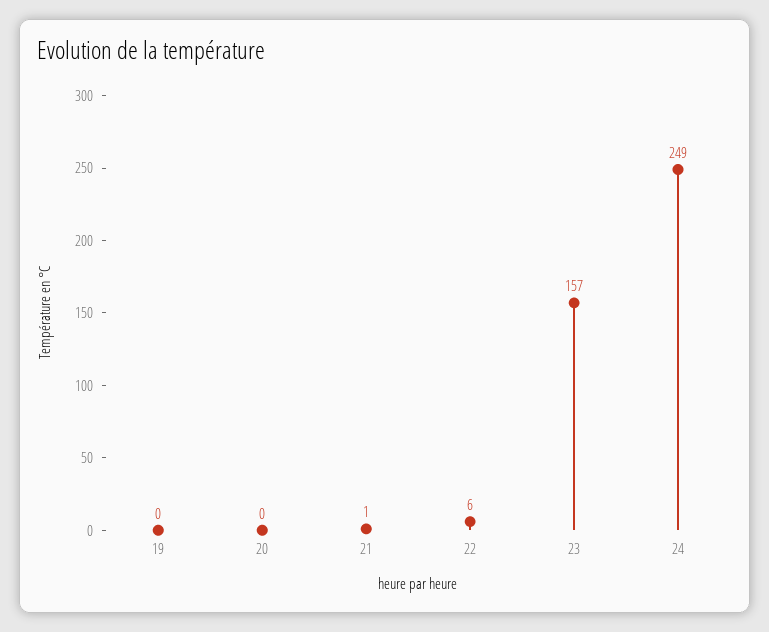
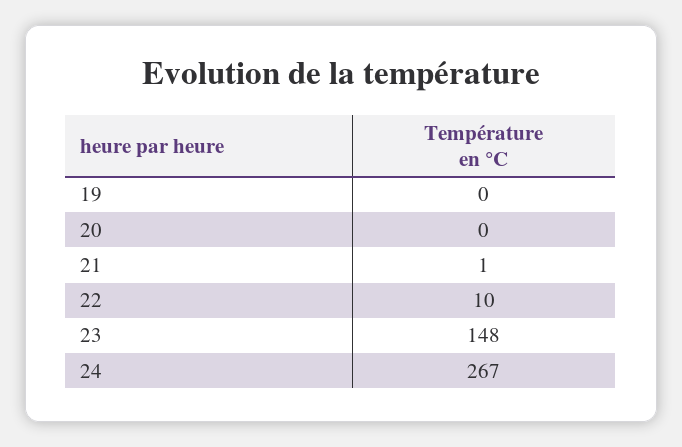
  {
    "19": 0,
    "20": 0,
    "21": 1,
-   "22": 6,
+   "22": 10,
-   "23": 157,
+   "23": 148,
-   "24": 249
+   "24": 267
  }

